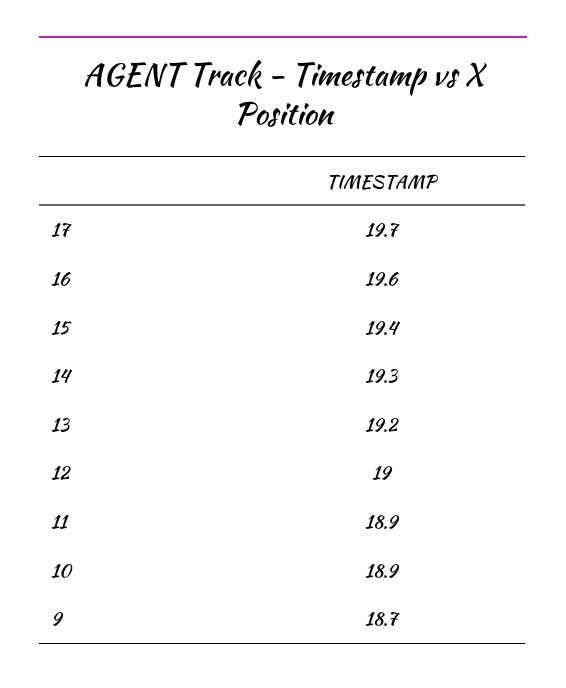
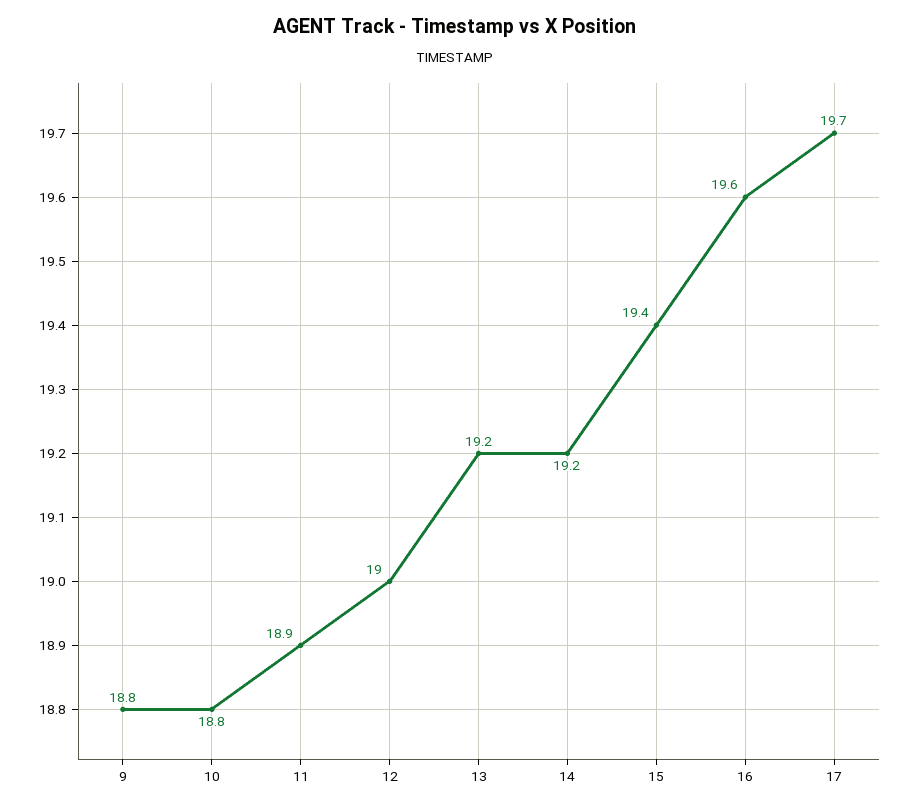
  {
    "17": 19.7,
    "16": 19.6,
    "15": 19.4,
-   "14": 19.3,
+   "14": 19.2,
    "13": 19.2,
    "12": 19,
    "11": 18.9,
-   "10": 18.9,
+   "10": 18.8,
-   "9": 18.7
+   "9": 18.8
  }

